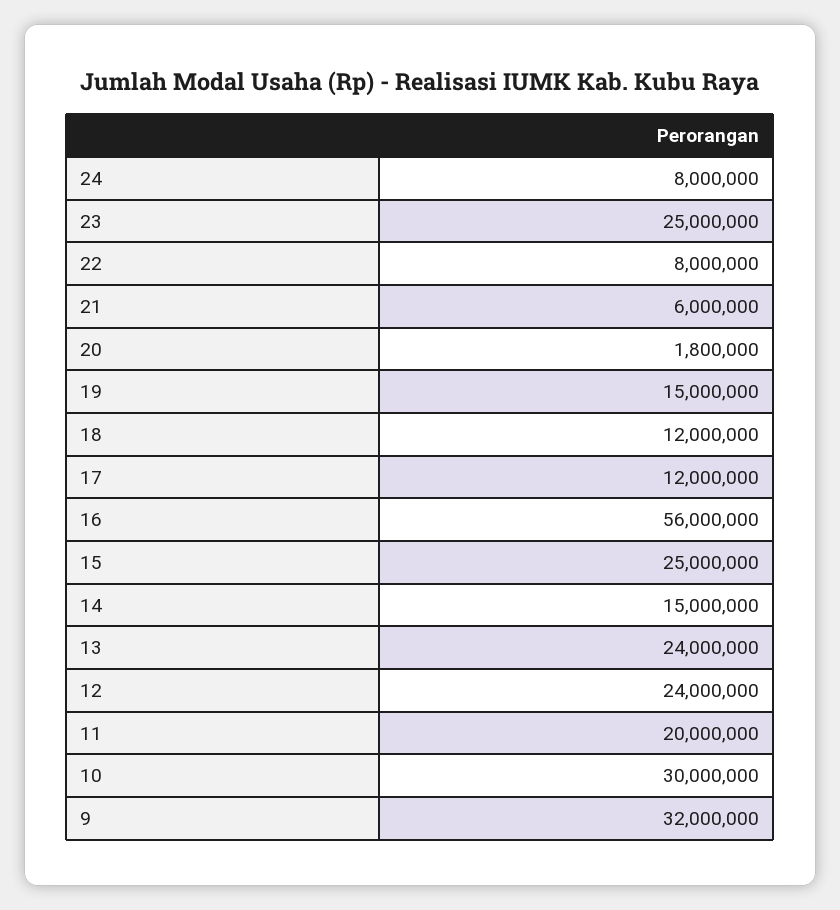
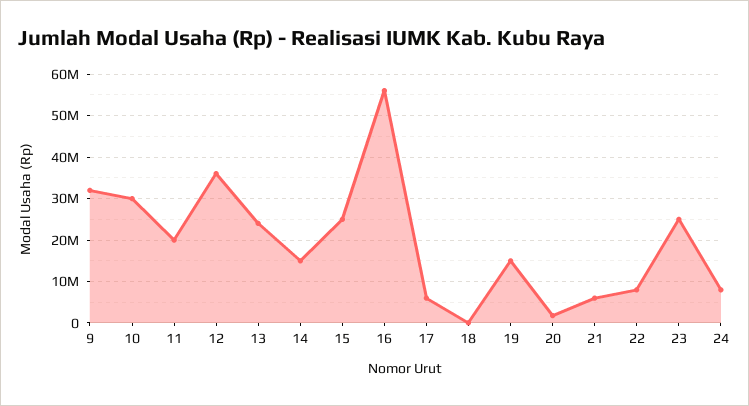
  {
    "24": 8000000,
    "23": 25000000,
    "22": 8000000,
    "21": 6000000,
    "20": 1800000,
    "19": 15000000,
-   "18": 12000000,
+   "18": 0,
-   "17": 12000000,
+   "17": 6000000,
    "16": 56000000,
    "15": 25000000,
    "14": 15000000,
    "13": 24000000,
-   "12": 24000000,
+   "12": 36000000,
    "11": 20000000,
    "10": 30000000,
    "9": 32000000
  }

